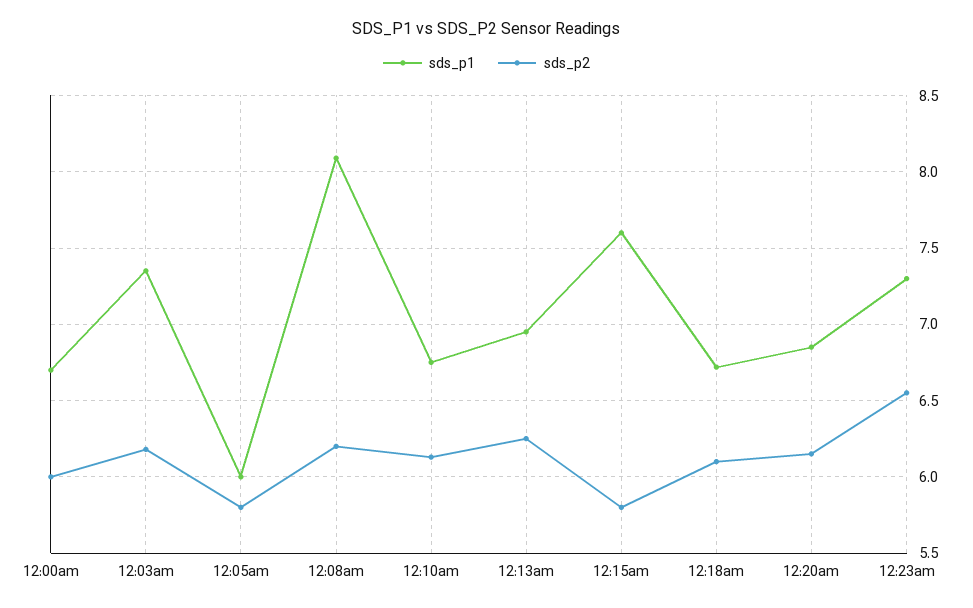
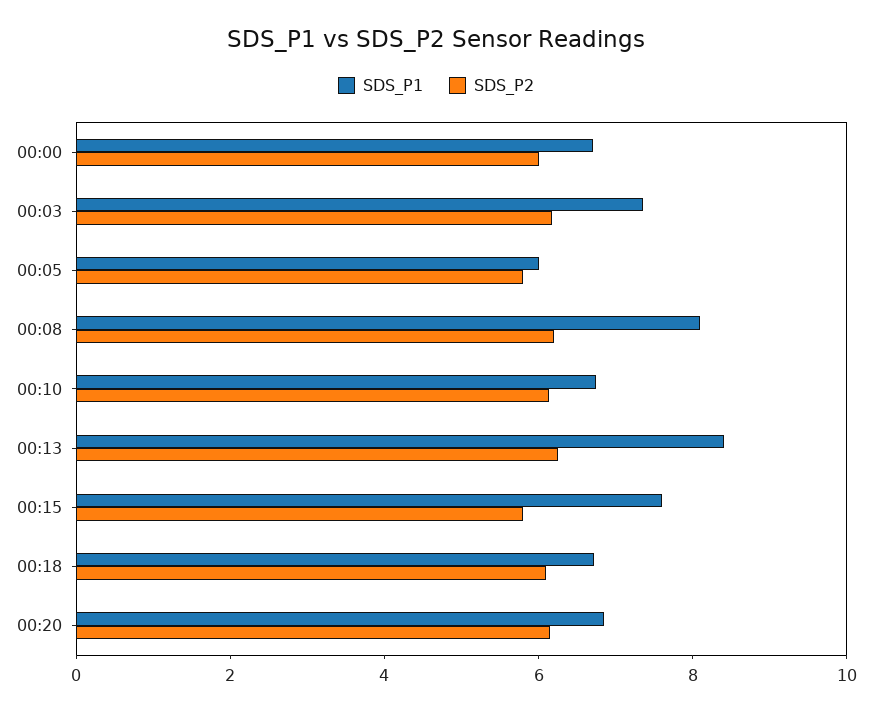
  {
    "sds_p1": {
      "12:00am": 6.7,
      "12:03am": 7.35,
      "12:05am": 6,
      "12:08am": 8.1,
      "12:10am": 6.75,
-     "12:13am": 6.95,
+     "12:13am": 8.5,
      "12:15am": 7.6,
      "12:18am": 6.7,
-     "12:20am": 6.85,
+     "12:20am": 6.85
-     "12:23am": 7.3
    },
    "sds_p2": {
      "12:00am": 6,
      "12:03am": 6.2,
      "12:05am": 5.8,
      "12:08am": 6.2,
      "12:10am": 6.15,
      "12:13am": 6.25,
      "12:15am": 5.8,
      "12:18am": 6.1,
-     "12:20am": 6.15,
+     "12:20am": 6.15
-     "12:23am": 6.55
    }
  }

